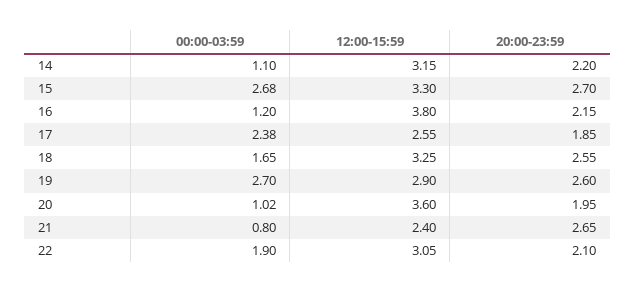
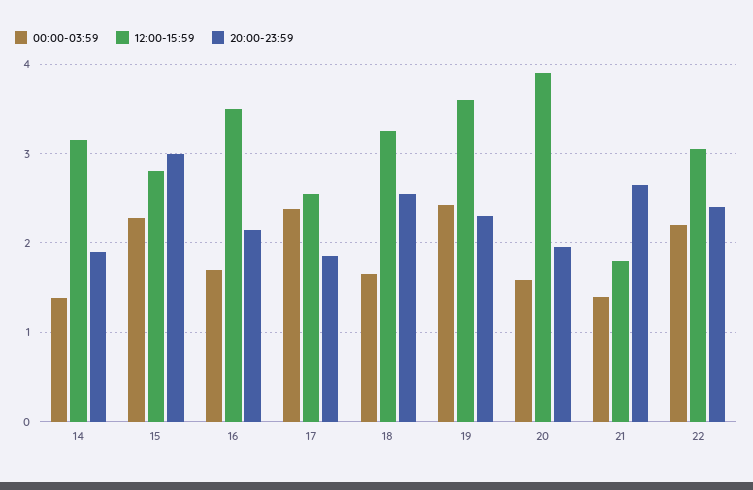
  {
    "00:00-03:59": {
-     "14": 1.1,
+     "14": 1.4,
-     "15": 2.68,
+     "15": 2.3,
-     "16": 1.2,
+     "16": 1.7,
      "17": 2.38,
      "18": 1.65,
-     "19": 2.7,
+     "19": 2.4,
-     "20": 1.02,
+     "20": 1.6,
-     "21": 0.8,
+     "21": 1.4,
-     "22": 1.9
+     "22": 2.2
    },
    "12:00-15:59": {
      "14": 3.15,
-     "15": 3.3,
+     "15": 2.8,
-     "16": 3.8,
+     "16": 3.5,
      "17": 2.55,
      "18": 3.25,
-     "19": 2.9,
+     "19": 3.6,
-     "20": 3.6,
+     "20": 3.9,
-     "21": 2.4,
+     "21": 1.8,
      "22": 3.05
    },
    "20:00-23:59": {
-     "14": 2.2,
+     "14": 1.9,
-     "15": 2.7,
+     "15": 3,
      "16": 2.15,
      "17": 1.85,
      "18": 2.55,
-     "19": 2.6,
+     "19": 2.3,
      "20": 1.95,
      "21": 2.65,
-     "22": 2.1
+     "22": 2.4
    }
  }

